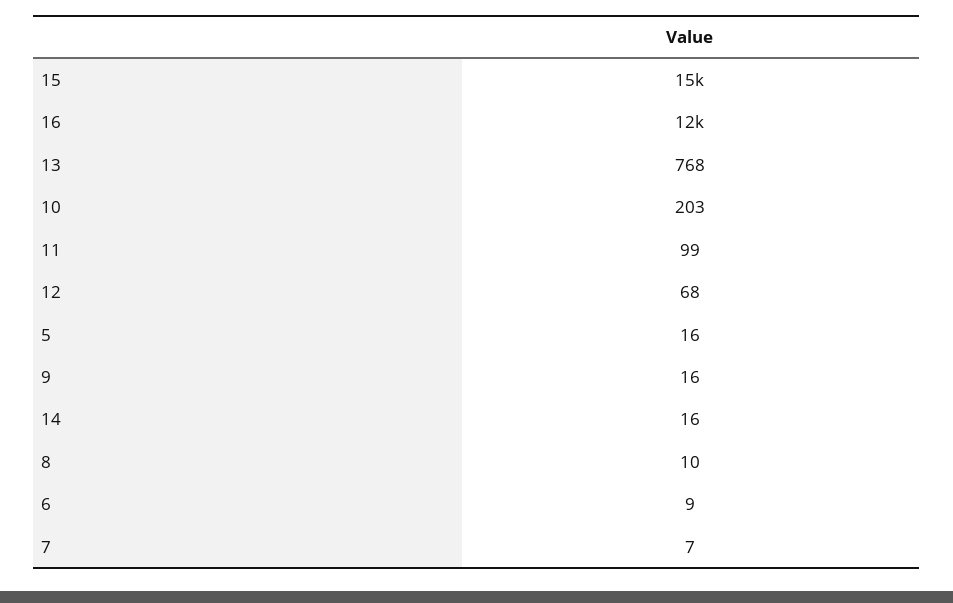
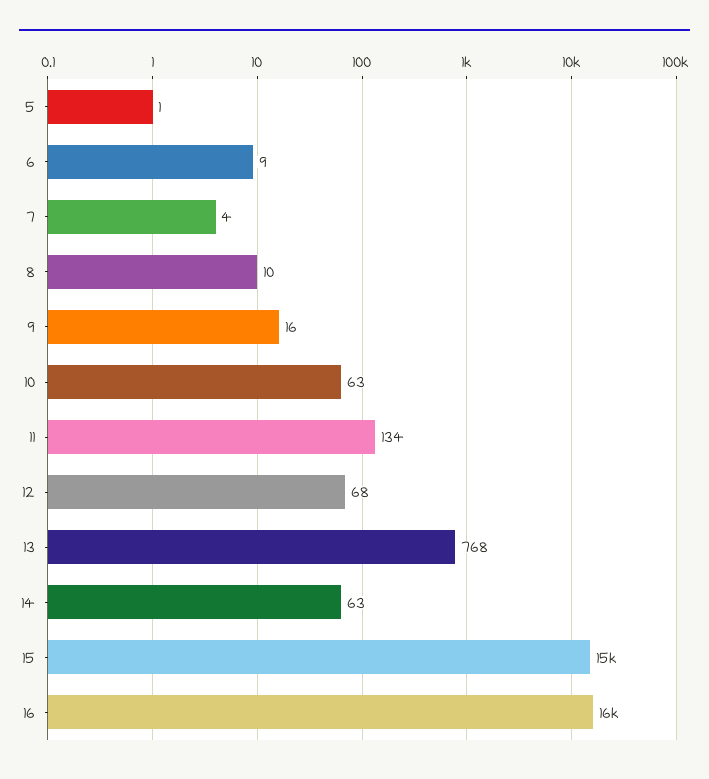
  {
    "15": 15000,
-   "16": 12000,
+   "16": 16000,
    "13": 768,
-   "10": 203,
+   "10": 63,
-   "11": 99,
+   "11": 134,
    "12": 68,
-   "5": 16,
+   "5": 1,
    "9": 16,
-   "14": 16,
+   "14": 63,
    "8": 10,
    "6": 9,
-   "7": 7
+   "7": 4
  }

